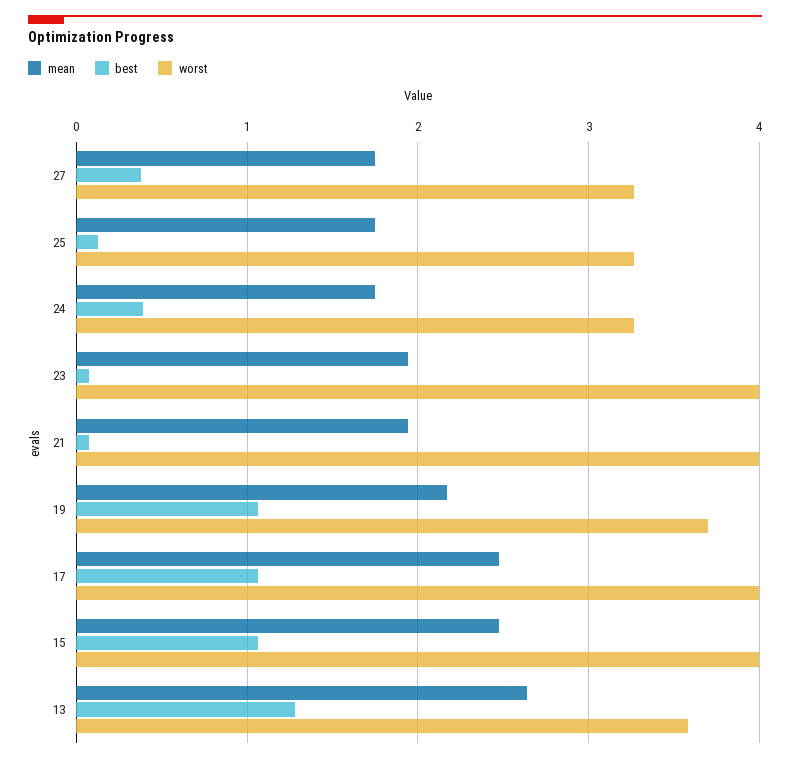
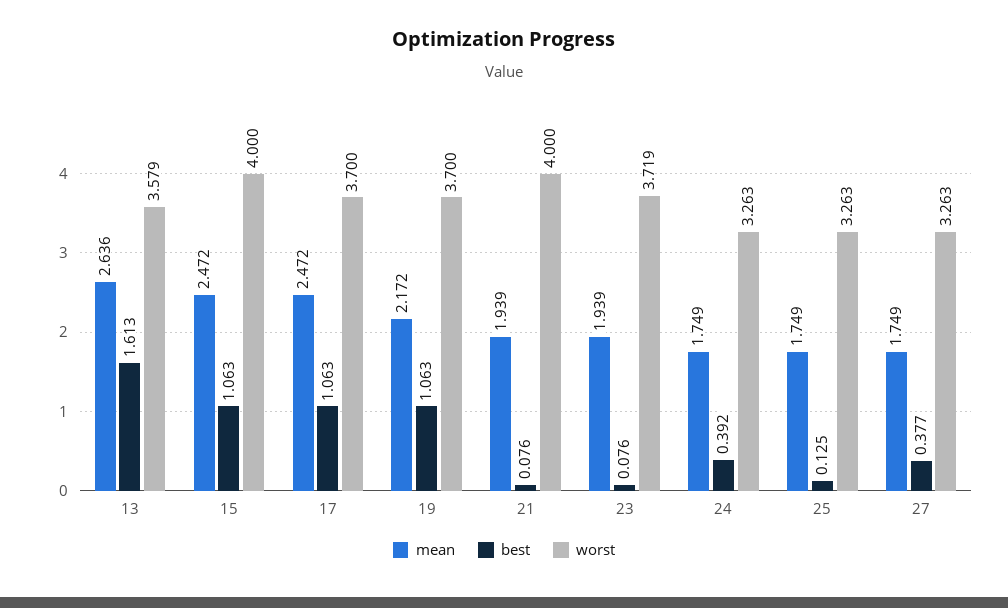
  {
    "mean": {
      "27": 1.749,
      "25": 1.749,
      "24": 1.749,
      "23": 1.939,
      "21": 1.939,
      "19": 2.172,
      "17": 2.472,
      "15": 2.472,
      "13": 2.636
    },
    "best": {
      "27": 0.377,
      "25": 0.125,
      "24": 0.392,
      "23": 0.076,
      "21": 0.076,
      "19": 1.063,
      "17": 1.063,
      "15": 1.063,
-     "13": 1.3
+     "13": 1.613
    },
    "worst": {
      "27": 3.263,
      "25": 3.263,
      "24": 3.263,
-     "23": 4,
+     "23": 3.719,
      "21": 4,
      "19": 3.7,
-     "17": 4,
+     "17": 3.7,
      "15": 4,
      "13": 3.579
    }
  }

